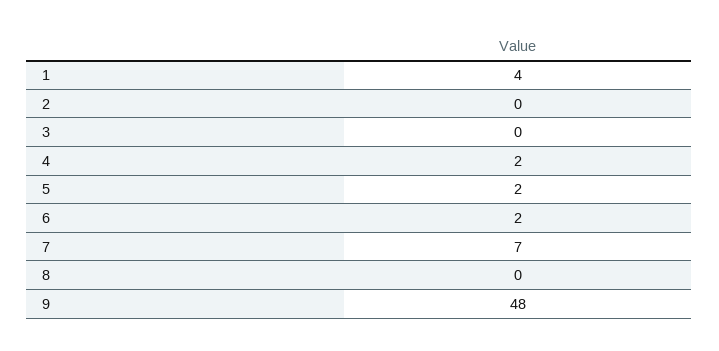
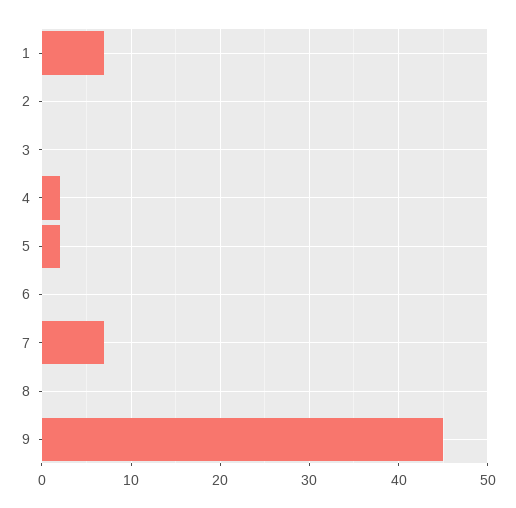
  {
-   "1": 4,
+   "1": 7,
    "2": 0,
    "3": 0,
    "4": 2,
    "5": 2,
-   "6": 2,
+   "6": 0,
    "7": 7,
    "8": 0,
-   "9": 48
+   "9": 45
  }

